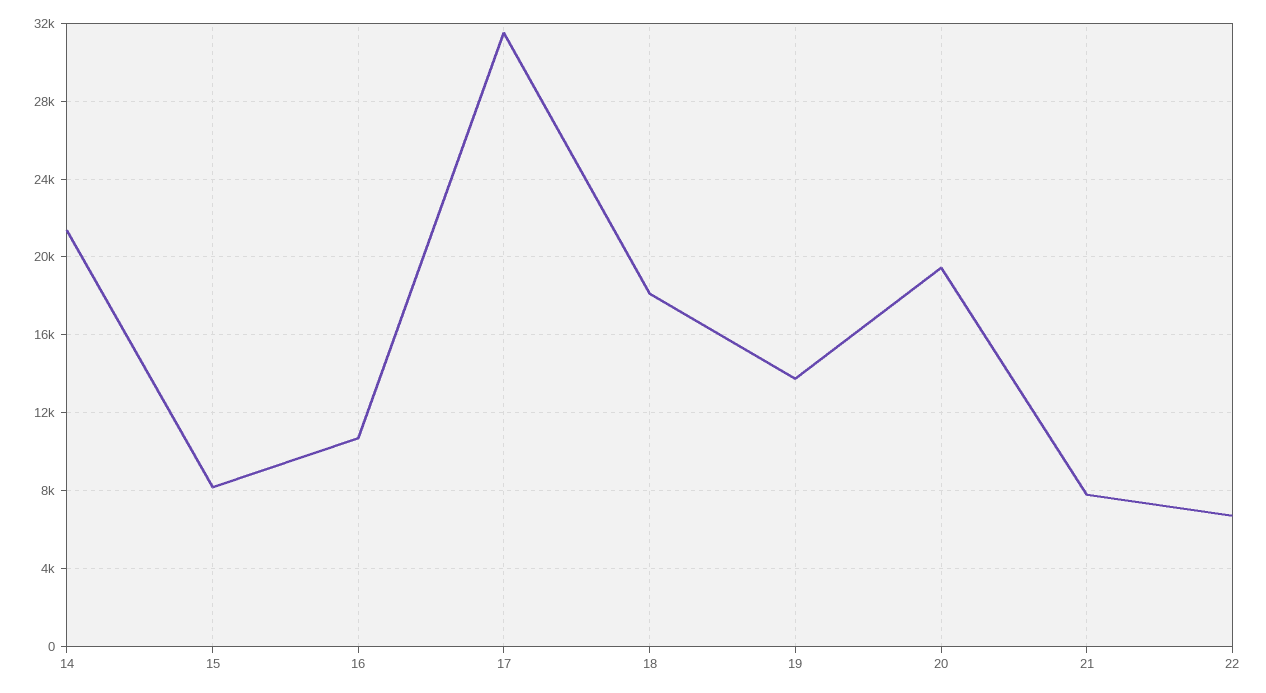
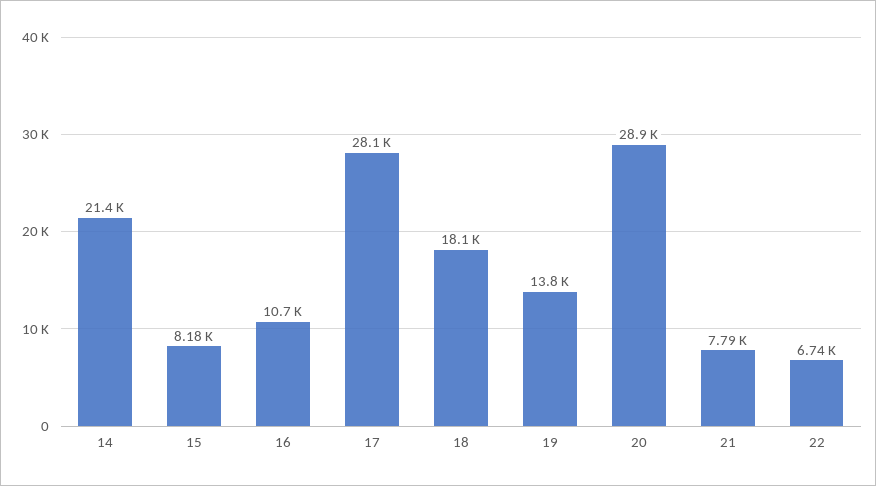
  {
    "14": 21400,
    "15": 8180,
    "16": 10700,
-   "17": 31500,
+   "17": 28100,
    "18": 18100,
    "19": 13800,
-   "20": 19500,
+   "20": 28900,
    "21": 7790,
    "22": 6740
  }

